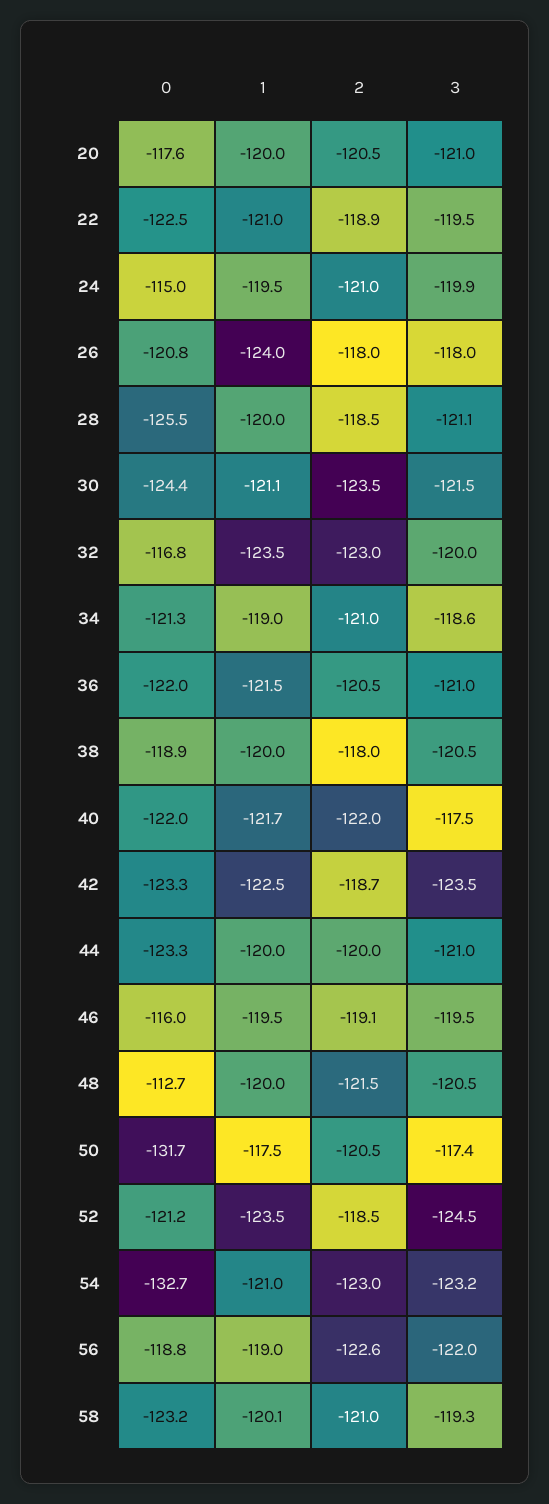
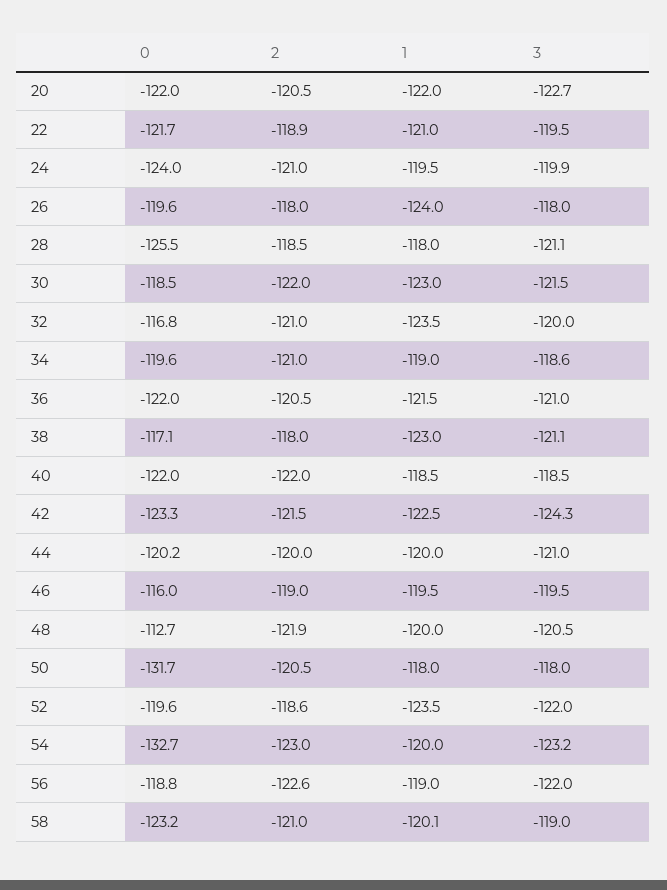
  {
    "0": {
-     "20": -117.6,
+     "20": -122,
-     "22": -122.5,
+     "22": -121.7,
-     "24": -115,
+     "24": -124,
-     "26": -120.8,
+     "26": -119.6,
      "28": -125.5,
-     "30": -124.4,
+     "30": -118.5,
      "32": -116.8,
-     "34": -121.3,
+     "34": -119.6,
      "36": -122,
-     "38": -118.9,
+     "38": -117.1,
      "40": -122,
      "42": -123.3,
-     "44": -123.3,
+     "44": -120.2,
      "46": -116,
      "48": -112.7,
      "50": -131.7,
-     "52": -121.2,
+     "52": -119.6,
      "54": -132.7,
      "56": -118.8,
      "58": -123.2
    },
    "1": {
-     "20": -120,
+     "20": -122,
      "22": -121,
      "24": -119.5,
      "26": -124,
-     "28": -120,
+     "28": -118,
-     "30": -121.1,
+     "30": -123,
      "32": -123.5,
      "34": -119,
      "36": -121.5,
-     "38": -120,
+     "38": -123,
-     "40": -121.7,
+     "40": -118.5,
      "42": -122.5,
      "44": -120,
      "46": -119.5,
      "48": -120,
-     "50": -117.5,
+     "50": -118,
      "52": -123.5,
-     "54": -121,
+     "54": -120,
      "56": -119,
      "58": -120.1
    },
    "2": {
      "20": -120.5,
      "22": -118.9,
      "24": -121,
      "26": -118,
      "28": -118.5,
-     "30": -123.5,
+     "30": -122,
-     "32": -123,
+     "32": -121,
      "34": -121,
      "36": -120.5,
      "38": -118,
      "40": -122,
-     "42": -118.7,
+     "42": -121.5,
      "44": -120,
-     "46": -119.1,
+     "46": -119,
-     "48": -121.5,
+     "48": -121.9,
      "50": -120.5,
-     "52": -118.5,
+     "52": -118.6,
      "54": -123,
      "56": -122.6,
      "58": -121
    },
    "3": {
-     "20": -121,
+     "20": -122.7,
      "22": -119.5,
      "24": -119.9,
      "26": -118,
      "28": -121.1,
      "30": -121.5,
      "32": -120,
      "34": -118.6,
      "36": -121,
-     "38": -120.5,
+     "38": -121.1,
-     "40": -117.5,
+     "40": -118.5,
-     "42": -123.5,
+     "42": -124.3,
      "44": -121,
      "46": -119.5,
      "48": -120.5,
-     "50": -117.4,
+     "50": -118,
-     "52": -124.5,
+     "52": -122,
      "54": -123.2,
      "56": -122,
-     "58": -119.3
+     "58": -119
    }
  }

